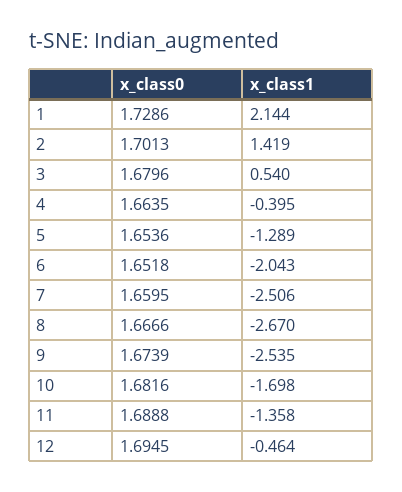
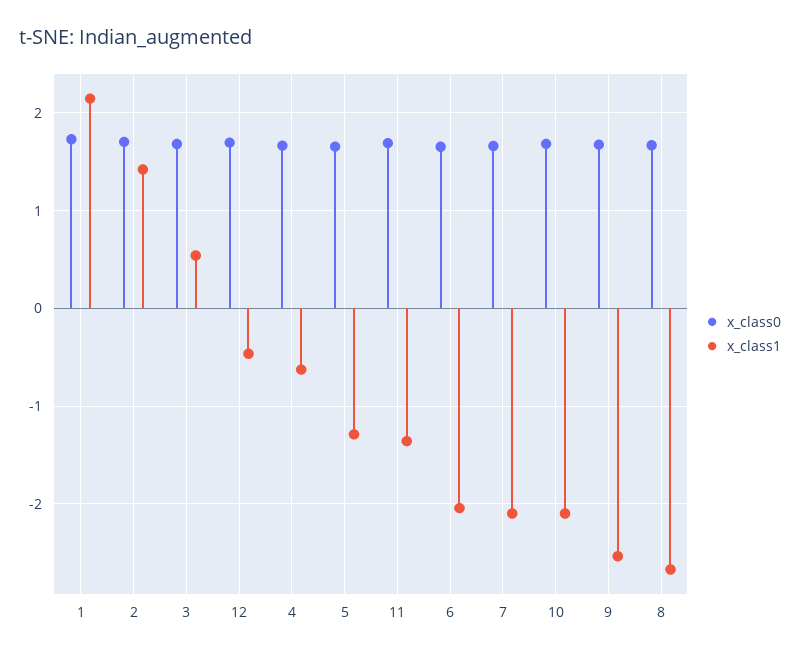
  {
    "x_class0": {
      "1": 1.7286,
      "2": 1.7013,
      "3": 1.6796,
      "4": 1.6635,
      "5": 1.6536,
      "6": 1.6518,
      "7": 1.6595,
      "8": 1.6666,
      "9": 1.6739,
      "10": 1.6816,
      "11": 1.6888,
      "12": 1.6945
    },
    "x_class1": {
      "1": 2.144,
      "2": 1.419,
      "3": 0.54,
-     "4": -0.395,
+     "4": -0.6,
      "5": -1.289,
      "6": -2.043,
-     "7": -2.506,
+     "7": -2.1,
      "8": -2.67,
      "9": -2.535,
-     "10": -1.698,
+     "10": -2.1,
      "11": -1.358,
      "12": -0.464
    }
  }

